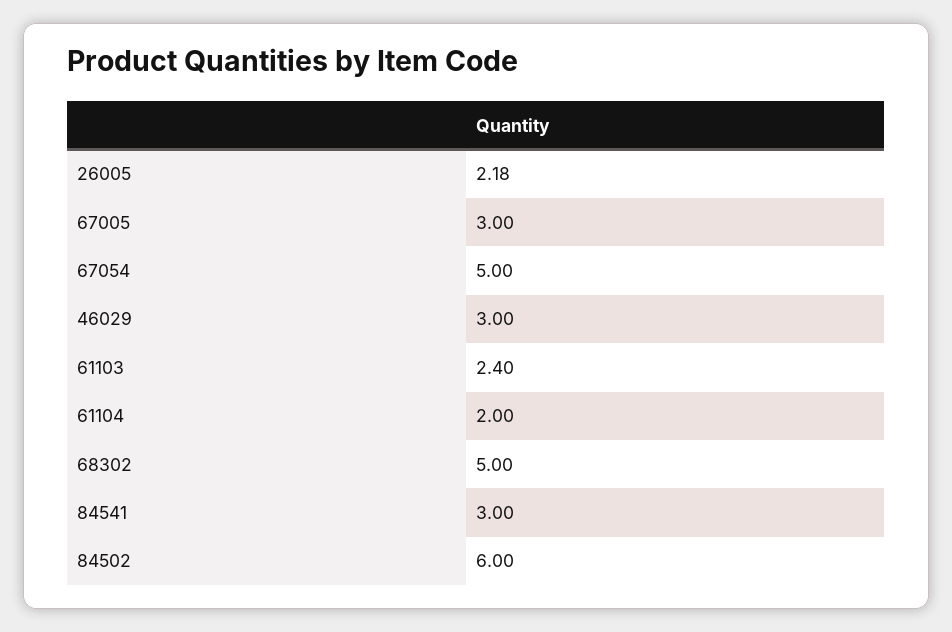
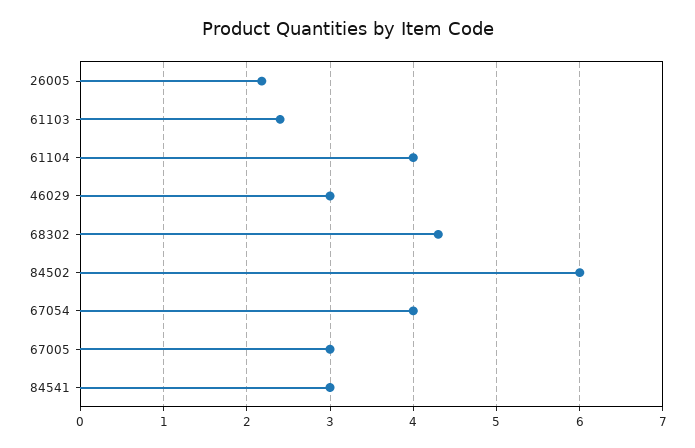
  {
    "26005": 2.18,
    "67005": 3,
-   "67054": 5,
+   "67054": 4,
    "46029": 3,
    "61103": 2.4,
-   "61104": 2,
+   "61104": 4,
-   "68302": 5,
+   "68302": 4.3,
    "84541": 3,
    "84502": 6
  }

